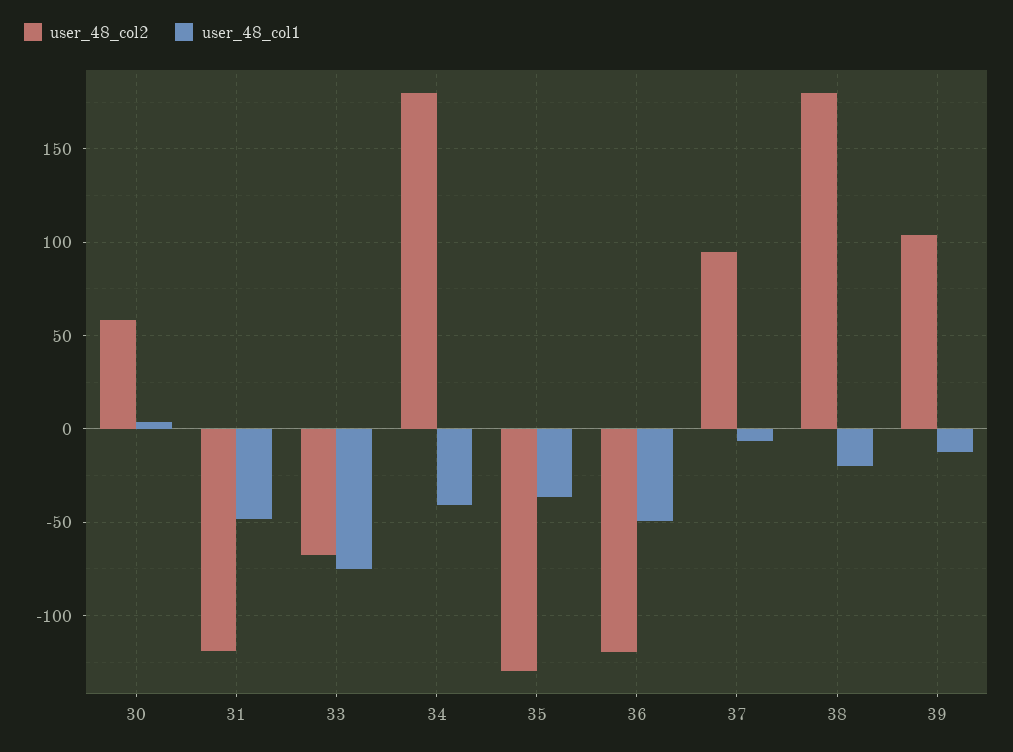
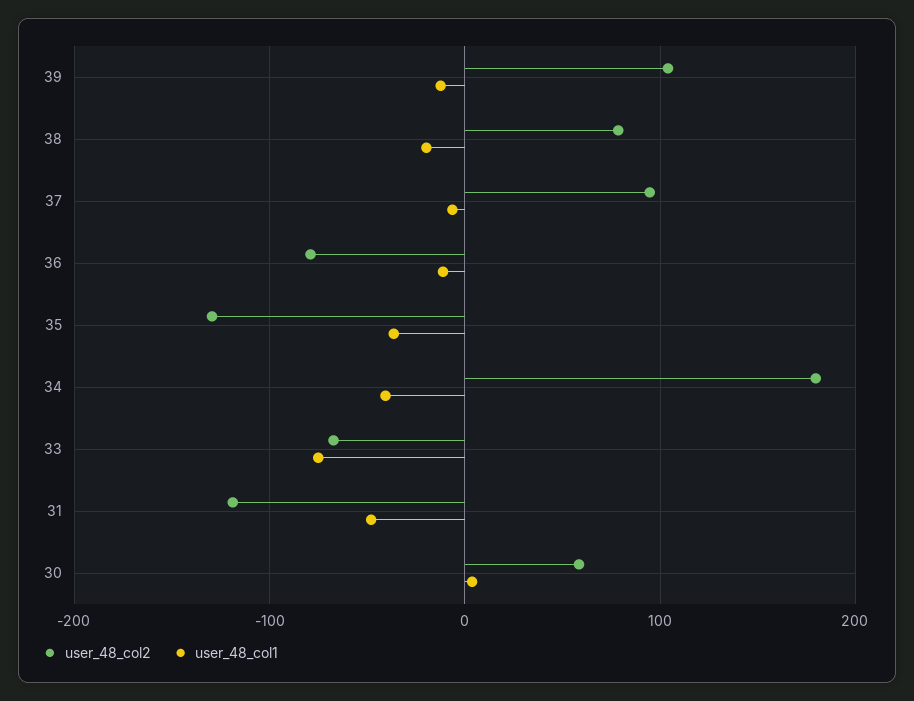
  {
    "user_48_col2": {
      "30": 60,
      "31": -120,
      "33": -65,
      "34": 180,
      "35": -130,
-     "36": -120,
+     "36": -80,
      "37": 95,
-     "38": 180,
+     "38": 80,
      "39": 105
    },
    "user_48_col1": {
      "30": 5,
      "31": -50,
      "33": -75,
      "34": -40,
      "35": -35,
-     "36": -50,
+     "36": -10,
      "37": -5,
      "38": -20,
      "39": -10
    }
  }

